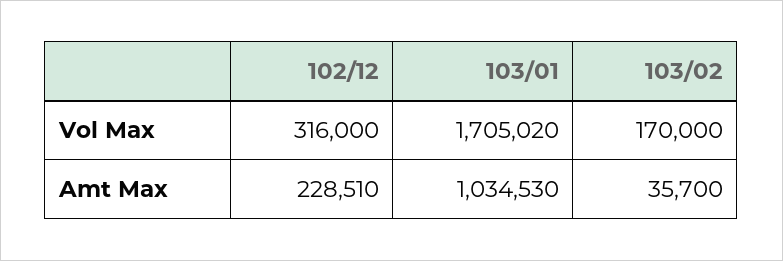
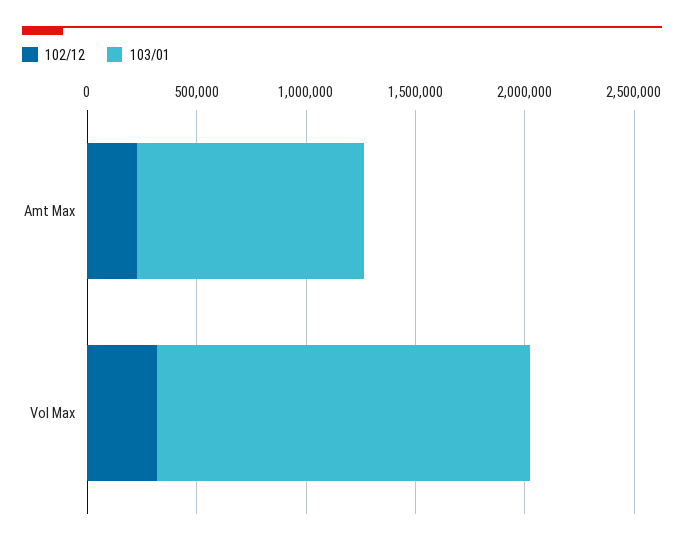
  {
    "102/12": {
      "Vol Max": 316000,
      "Amt Max": 228510
    },
    "103/01": {
      "Vol Max": 1705020,
      "Amt Max": 1034530
-   },
+   }
-   "103/02": {
-     "Vol Max": 170000,
-     "Amt Max": 35700
-   }
  }

